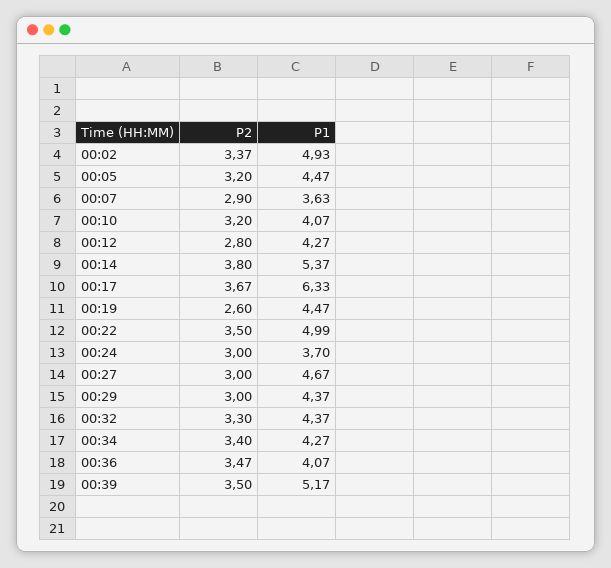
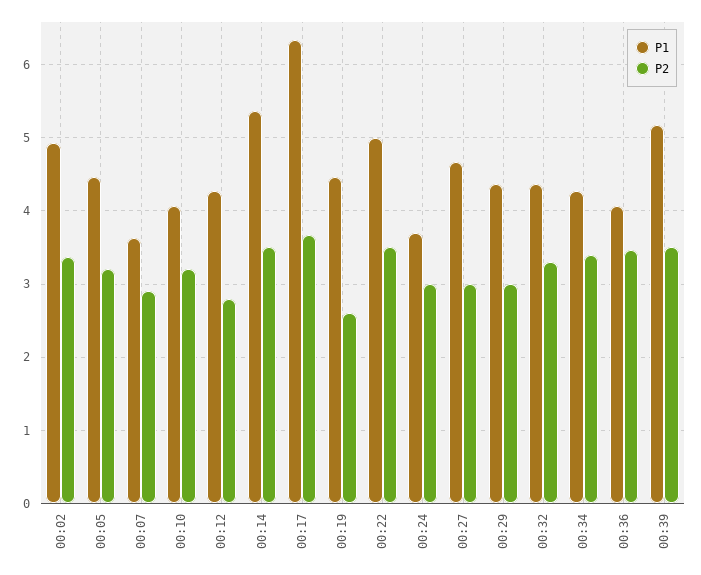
  {
    "P2": {
      "00:02": 3.37,
      "00:05": 3.2,
      "00:07": 2.9,
      "00:10": 3.2,
      "00:12": 2.8,
-     "00:14": 3.8,
+     "00:14": 3.5,
      "00:17": 3.67,
      "00:19": 2.6,
      "00:22": 3.5,
      "00:24": 3,
      "00:27": 3,
      "00:29": 3,
      "00:32": 3.3,
      "00:34": 3.4,
      "00:36": 3.47,
      "00:39": 3.5
    },
    "P1": {
      "00:02": 4.93,
      "00:05": 4.47,
      "00:07": 3.63,
      "00:10": 4.07,
      "00:12": 4.27,
      "00:14": 5.37,
      "00:17": 6.33,
      "00:19": 4.47,
      "00:22": 4.99,
      "00:24": 3.7,
      "00:27": 4.67,
      "00:29": 4.37,
      "00:32": 4.37,
      "00:34": 4.27,
      "00:36": 4.07,
      "00:39": 5.17
    }
  }

